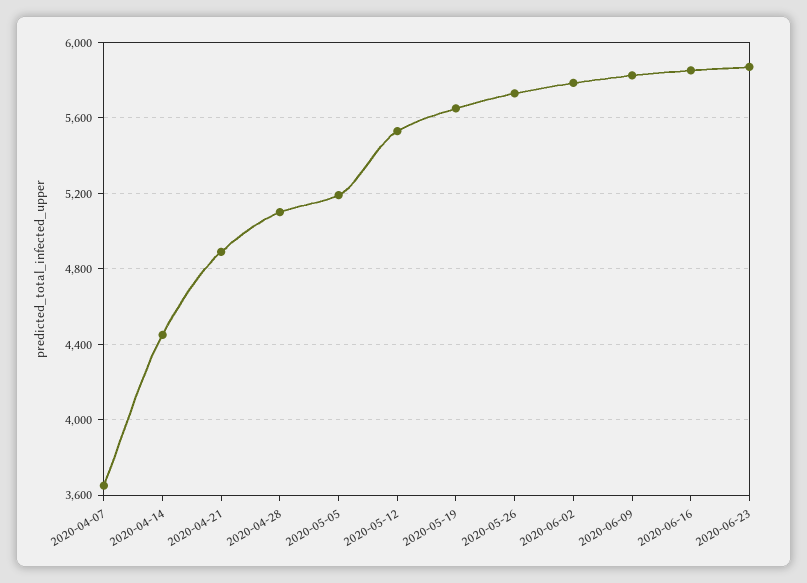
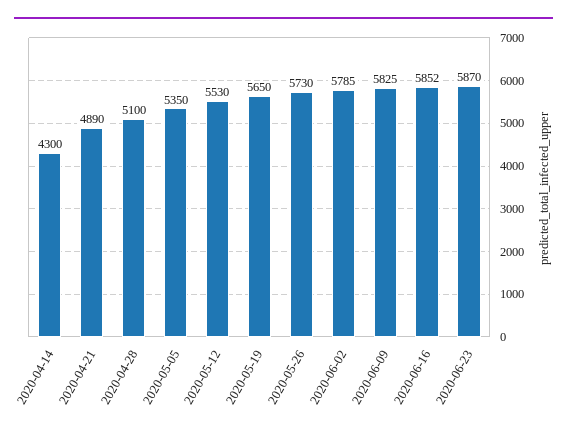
  {
-   "2020-04-07": 3650,
-   "2020-04-14": 4450,
+   "2020-04-14": 4300,
    "2020-04-21": 4890,
    "2020-04-28": 5100,
-   "2020-05-05": 5200,
+   "2020-05-05": 5350,
    "2020-05-12": 5530,
    "2020-05-19": 5650,
    "2020-05-26": 5730,
    "2020-06-02": 5785,
    "2020-06-09": 5825,
    "2020-06-16": 5852,
    "2020-06-23": 5870
  }

